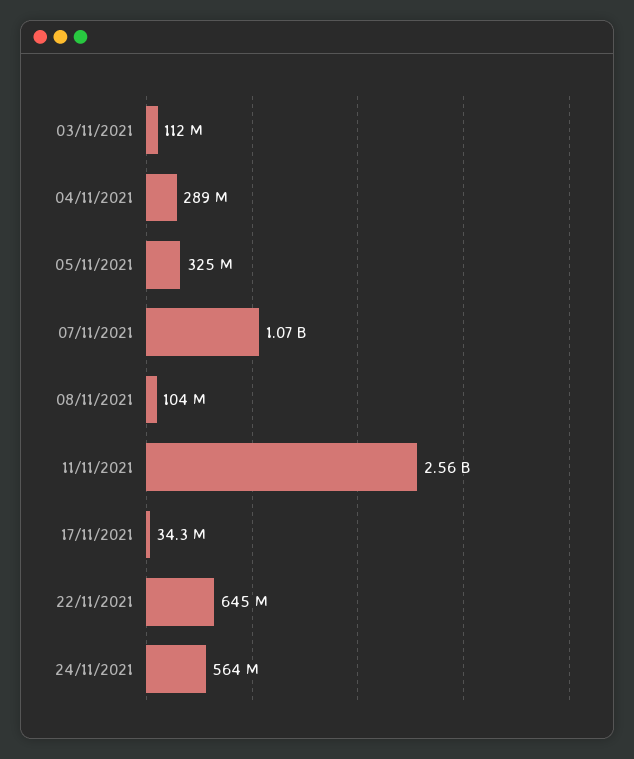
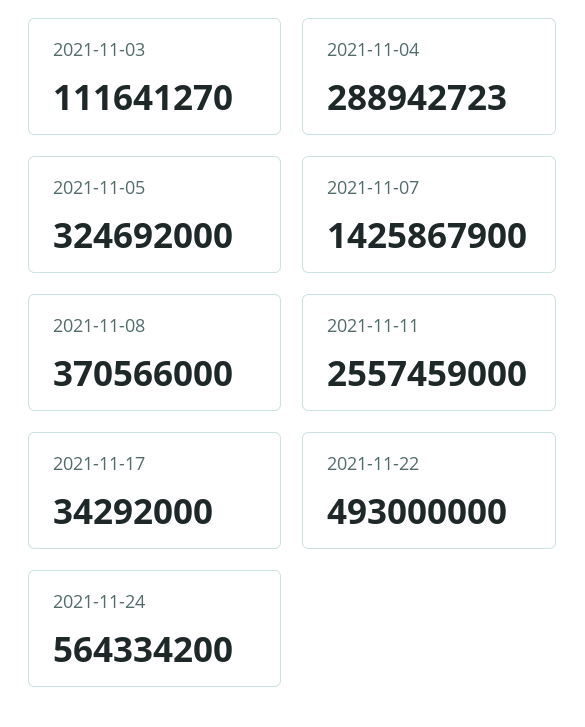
  {
    "03/11/2021": 111641270,
    "04/11/2021": 288942723,
    "05/11/2021": 324692000,
-   "07/11/2021": 1070000000,
+   "07/11/2021": 1425867900,
-   "08/11/2021": 104000000,
+   "08/11/2021": 370566000,
    "11/11/2021": 2557459000,
    "17/11/2021": 34292000,
-   "22/11/2021": 645000000,
+   "22/11/2021": 493000000,
    "24/11/2021": 564334200
  }

